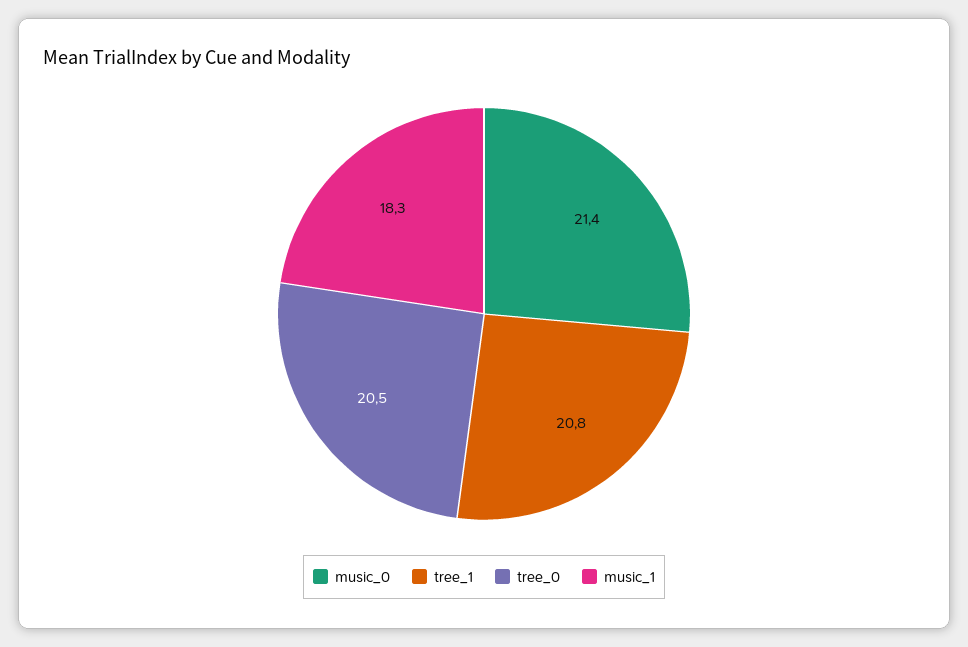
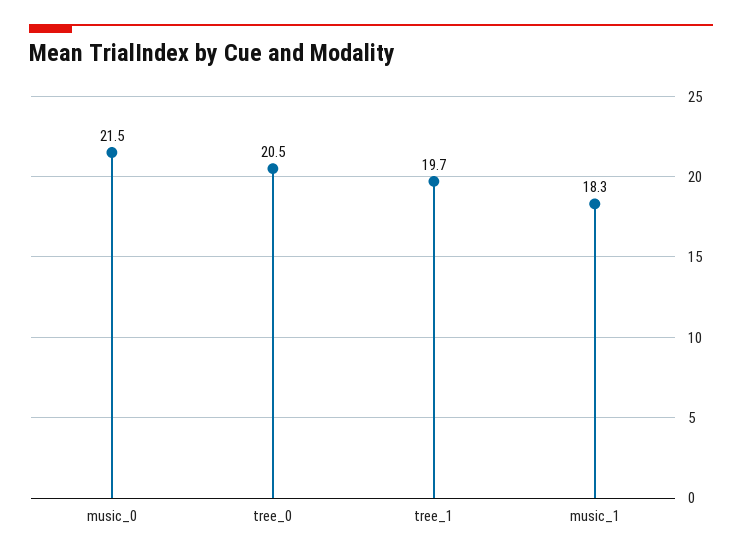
  {
-   "music_0": 21.4,
+   "music_0": 21.5,
-   "tree_1": 20.8,
+   "tree_1": 19.7,
    "tree_0": 20.5,
    "music_1": 18.3
  }

